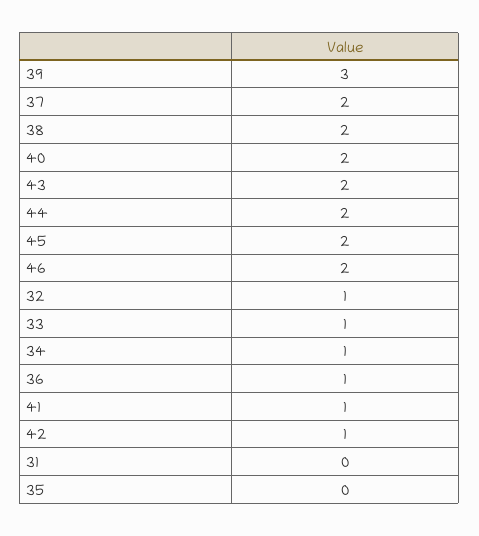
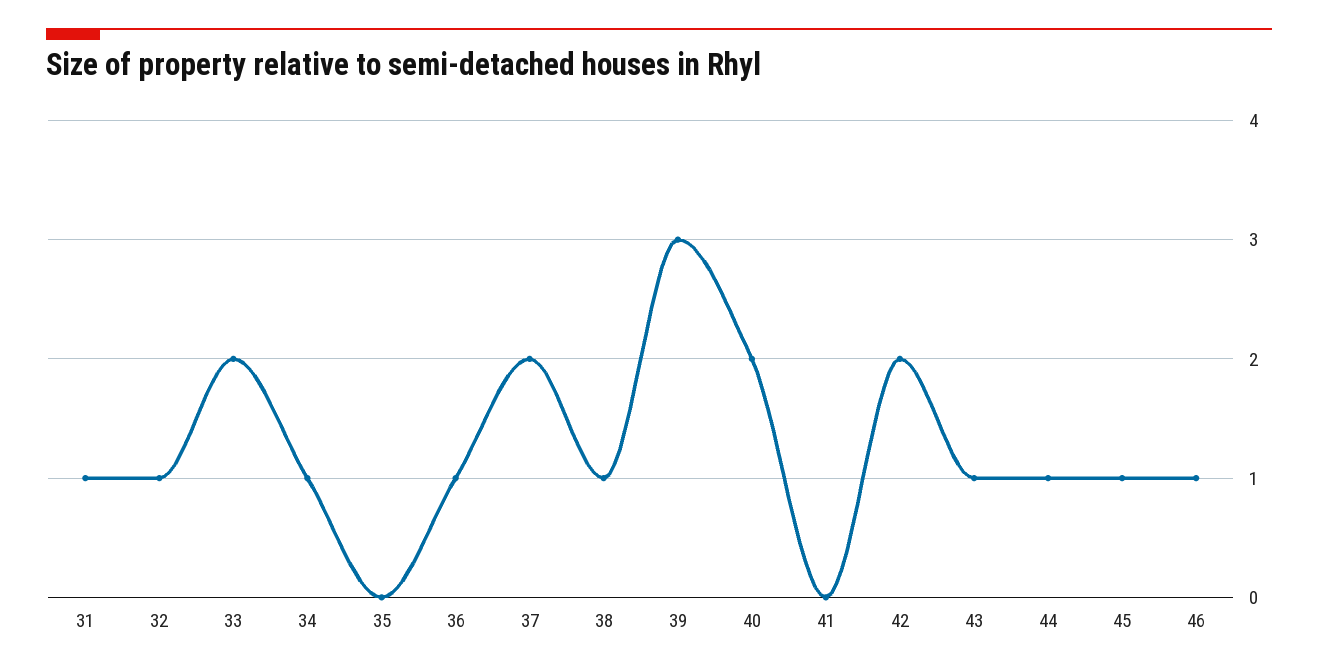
  {
    "39": 3,
    "37": 2,
-   "38": 2,
+   "38": 1,
    "40": 2,
-   "43": 2,
+   "43": 1,
-   "44": 2,
+   "44": 1,
-   "45": 2,
+   "45": 1,
-   "46": 2,
+   "46": 1,
    "32": 1,
-   "33": 1,
+   "33": 2,
    "34": 1,
    "36": 1,
-   "41": 1,
+   "41": 0,
-   "42": 1,
+   "42": 2,
-   "31": 0,
+   "31": 1,
    "35": 0
  }

